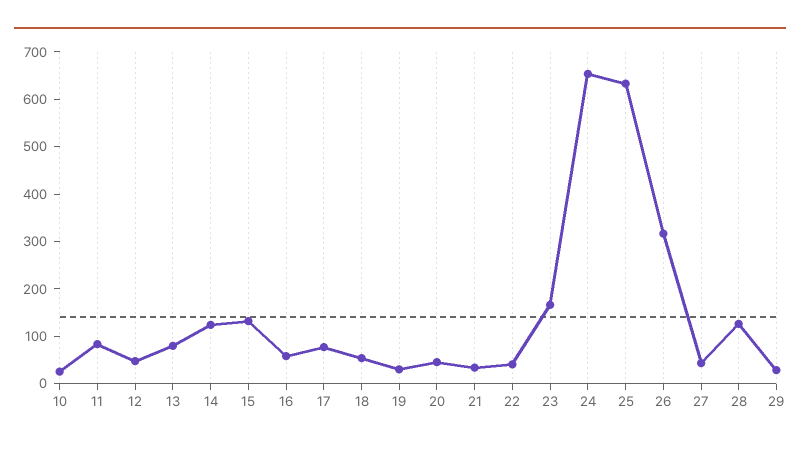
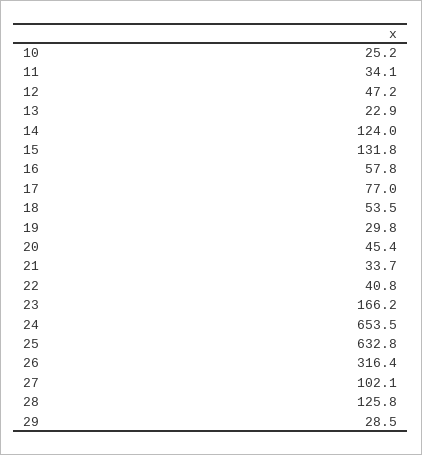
  {
    "10": 25.2,
-   "11": 80,
+   "11": 34.1,
    "12": 47.2,
-   "13": 80,
+   "13": 22.9,
    "14": 124,
    "15": 131.8,
    "16": 57.8,
    "17": 77,
    "18": 53.5,
    "19": 29.8,
    "20": 45.4,
    "21": 33.7,
    "22": 40.8,
    "23": 166.2,
    "24": 653.5,
    "25": 632.8,
    "26": 316.4,
-   "27": 40,
+   "27": 102.1,
    "28": 125.8,
    "29": 28.5
  }

